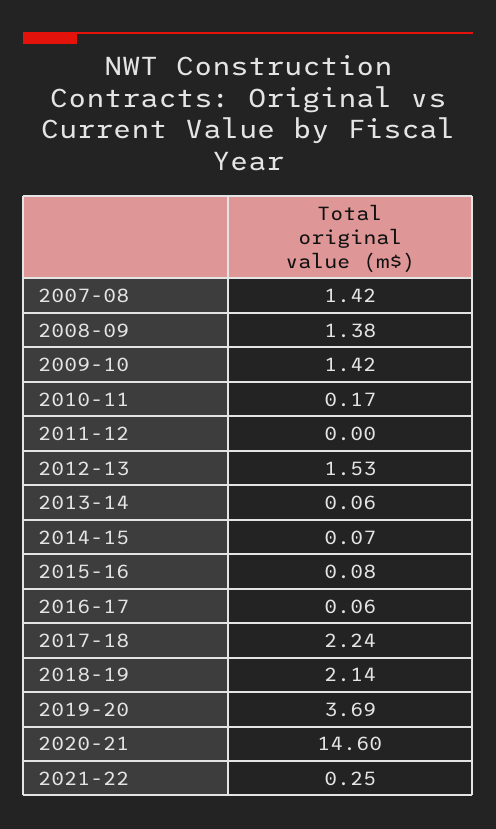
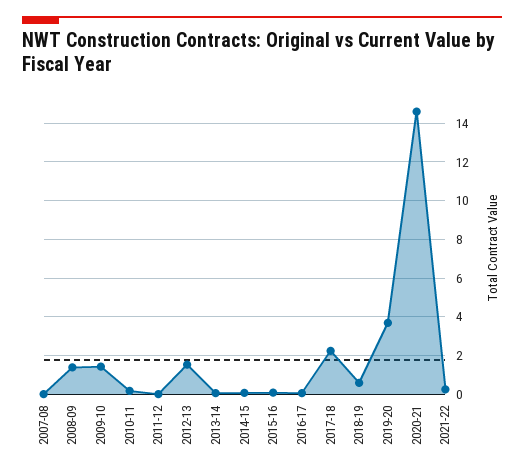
  {
-   "2007-08": 1.42,
+   "2007-08": 0,
    "2008-09": 1.38,
    "2009-10": 1.42,
    "2010-11": 0.17,
    "2011-12": 0,
    "2012-13": 1.53,
    "2013-14": 0.06,
    "2014-15": 0.07,
    "2015-16": 0.08,
    "2016-17": 0.06,
    "2017-18": 2.24,
-   "2018-19": 2.14,
+   "2018-19": 0.5,
    "2019-20": 3.69,
    "2020-21": 14.6,
    "2021-22": 0.25
  }

